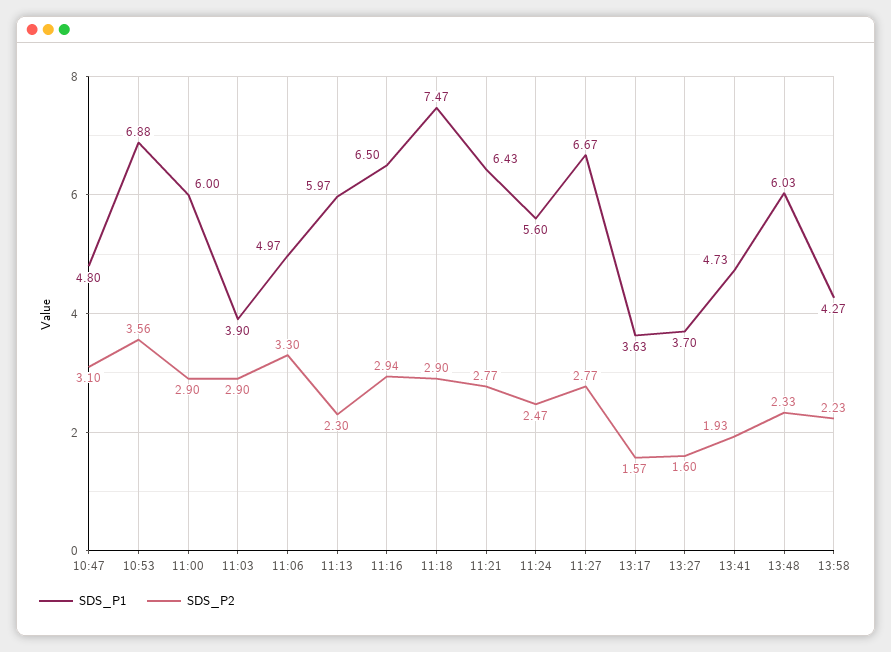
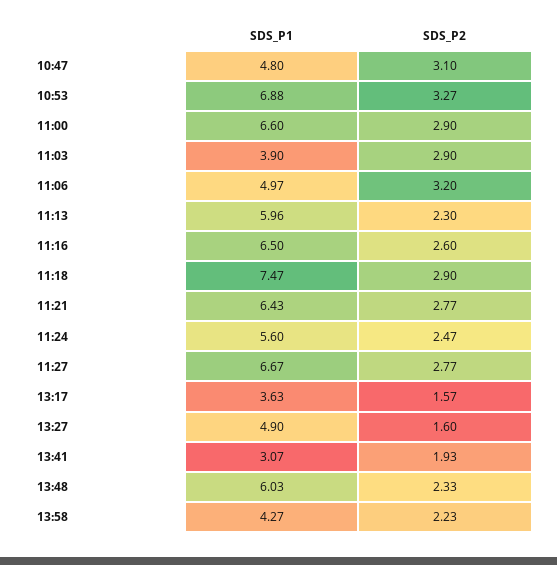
  {
    "SDS_P1": {
      "10:47": 4.8,
      "10:53": 6.88,
-     "11:00": 6,
+     "11:00": 6.6,
      "11:03": 3.9,
      "11:06": 4.97,
-     "11:13": 5.97,
+     "11:13": 5.96,
      "11:16": 6.5,
      "11:18": 7.47,
      "11:21": 6.43,
      "11:24": 5.6,
      "11:27": 6.67,
      "13:17": 3.63,
-     "13:27": 3.7,
+     "13:27": 4.9,
-     "13:41": 4.73,
+     "13:41": 3.07,
      "13:48": 6.03,
      "13:58": 4.27
    },
    "SDS_P2": {
      "10:47": 3.1,
-     "10:53": 3.56,
+     "10:53": 3.27,
      "11:00": 2.9,
      "11:03": 2.9,
-     "11:06": 3.3,
+     "11:06": 3.2,
      "11:13": 2.3,
-     "11:16": 2.94,
+     "11:16": 2.6,
      "11:18": 2.9,
      "11:21": 2.77,
      "11:24": 2.47,
      "11:27": 2.77,
      "13:17": 1.57,
      "13:27": 1.6,
      "13:41": 1.93,
      "13:48": 2.33,
      "13:58": 2.23
    }
  }

